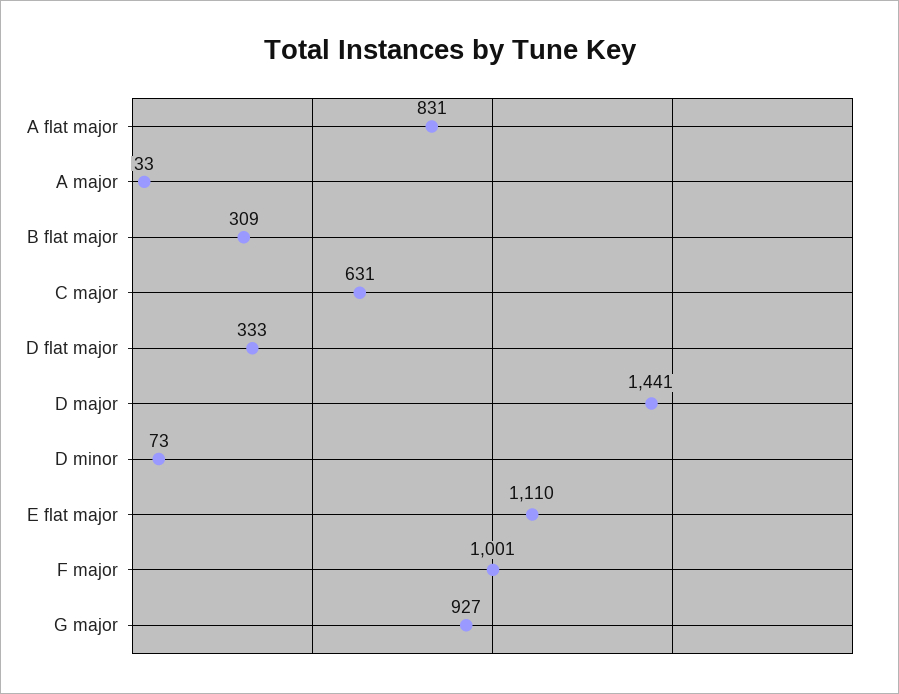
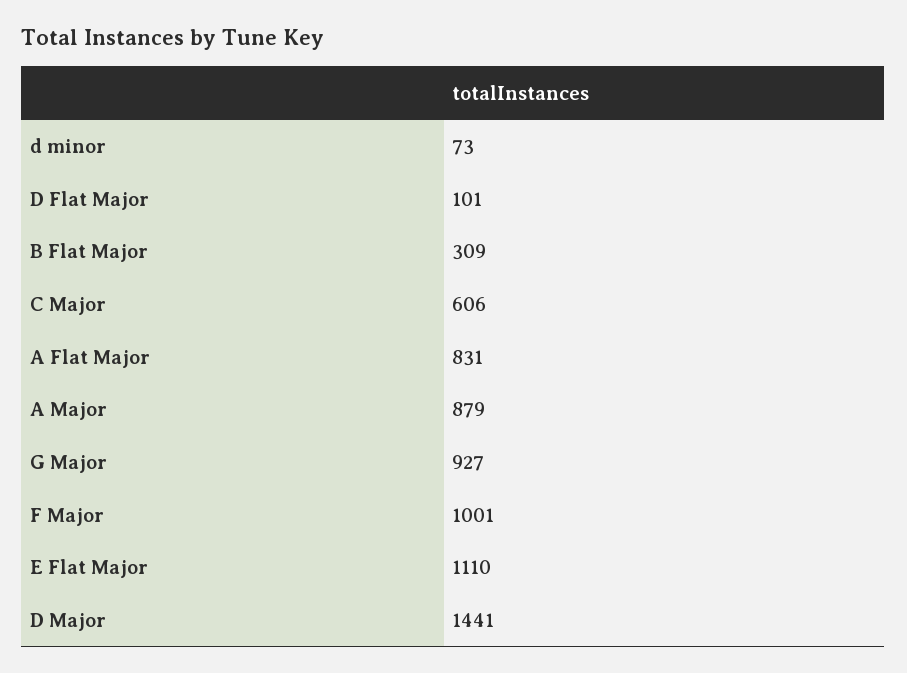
  {
    "A flat major": 831,
-   "A major": 33,
+   "A major": 879,
    "B flat major": 309,
-   "C major": 631,
+   "C major": 606,
-   "D flat major": 333,
+   "D flat major": 101,
    "D major": 1441,
    "D minor": 73,
    "E flat major": 1110,
    "F major": 1001,
    "G major": 927
  }

